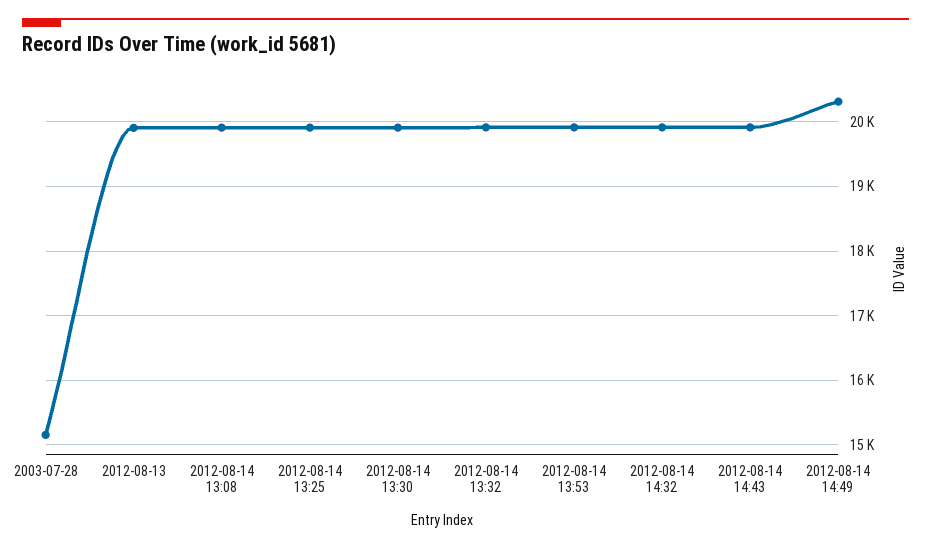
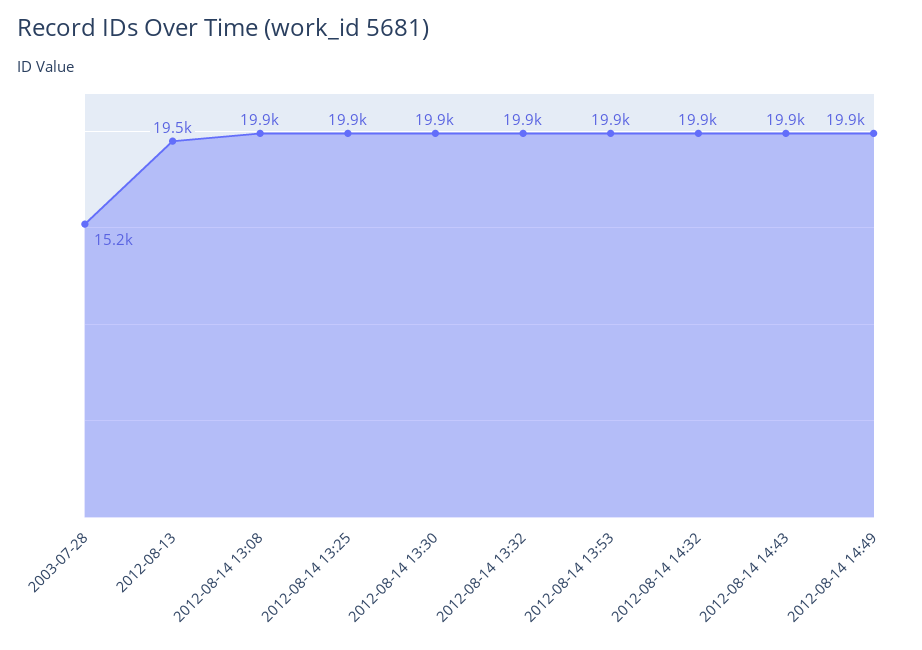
  {
    "2003-07-28": 15200,
-   "2012-08-13": 19900,
+   "2012-08-13": 19500,
    "2012-08-14 13:08": 19900,
    "2012-08-14 13:25": 19900,
    "2012-08-14 13:30": 19900,
    "2012-08-14 13:32": 19900,
    "2012-08-14 13:53": 19900,
    "2012-08-14 14:32": 19900,
    "2012-08-14 14:43": 19900,
-   "2012-08-14 14:49": 20300
+   "2012-08-14 14:49": 19900
  }

